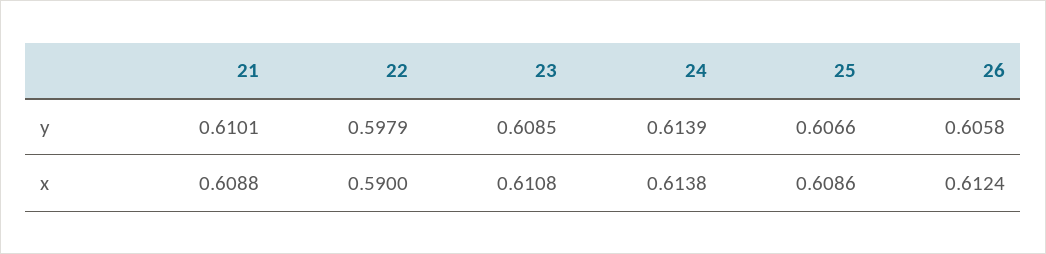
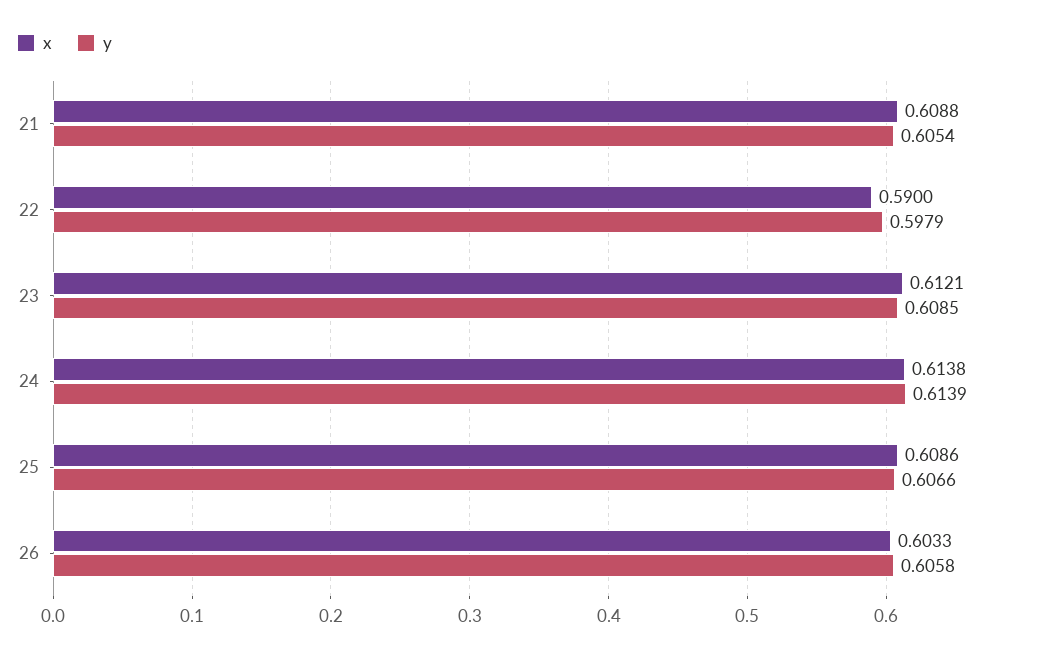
  {
    "y": {
-     "21": 0.6101,
+     "21": 0.6054,
      "22": 0.5979,
      "23": 0.6085,
      "24": 0.6139,
      "25": 0.6066,
      "26": 0.6058
    },
    "x": {
      "21": 0.6088,
      "22": 0.59,
-     "23": 0.6108,
+     "23": 0.6121,
      "24": 0.6138,
      "25": 0.6086,
-     "26": 0.6124
+     "26": 0.6033
    }
  }

